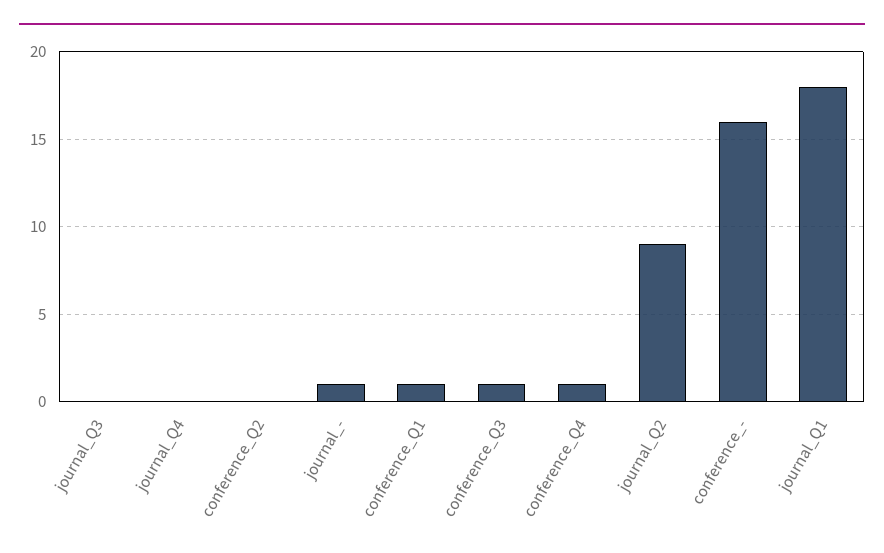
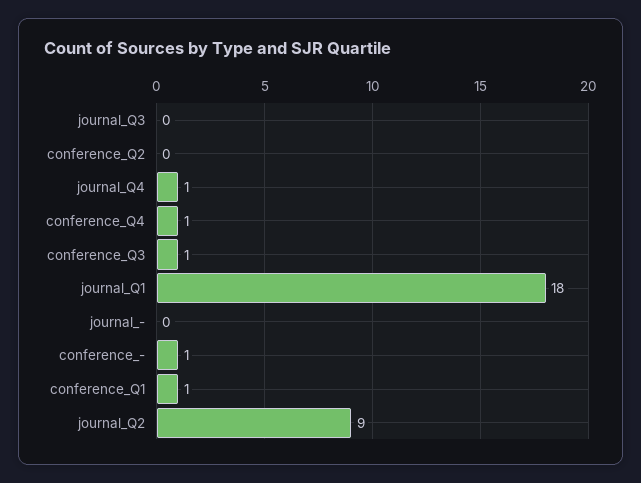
  {
    "journal_Q3": 0,
-   "journal_Q4": 0,
+   "journal_Q4": 1,
    "conference_Q2": 0,
-   "journal_-": 1,
+   "journal_-": 0,
    "conference_Q1": 1,
    "conference_Q3": 1,
    "conference_Q4": 1,
    "journal_Q2": 9,
-   "conference_-": 16,
+   "conference_-": 1,
    "journal_Q1": 18
  }

